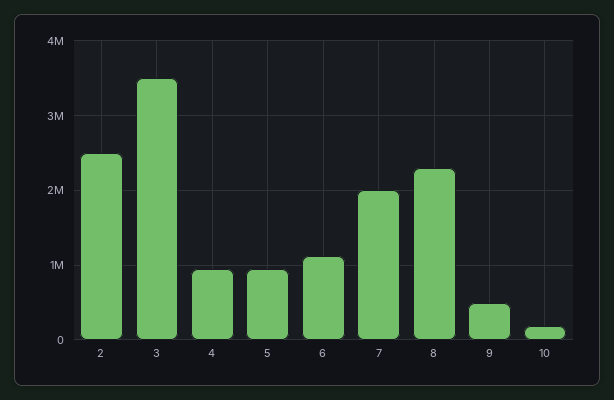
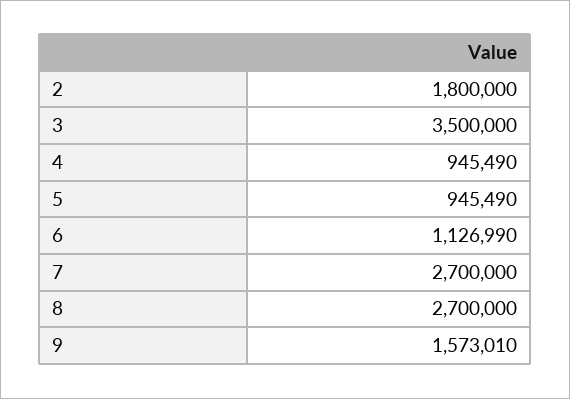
  {
-   "2": 2500000,
+   "2": 1800000,
    "3": 3500000,
    "4": 945490,
    "5": 945490,
    "6": 1126990,
-   "7": 2000000,
+   "7": 2700000,
-   "8": 2300000,
+   "8": 2700000,
-   "9": 500000,
+   "9": 1573010
-   "10": 200000
  }

